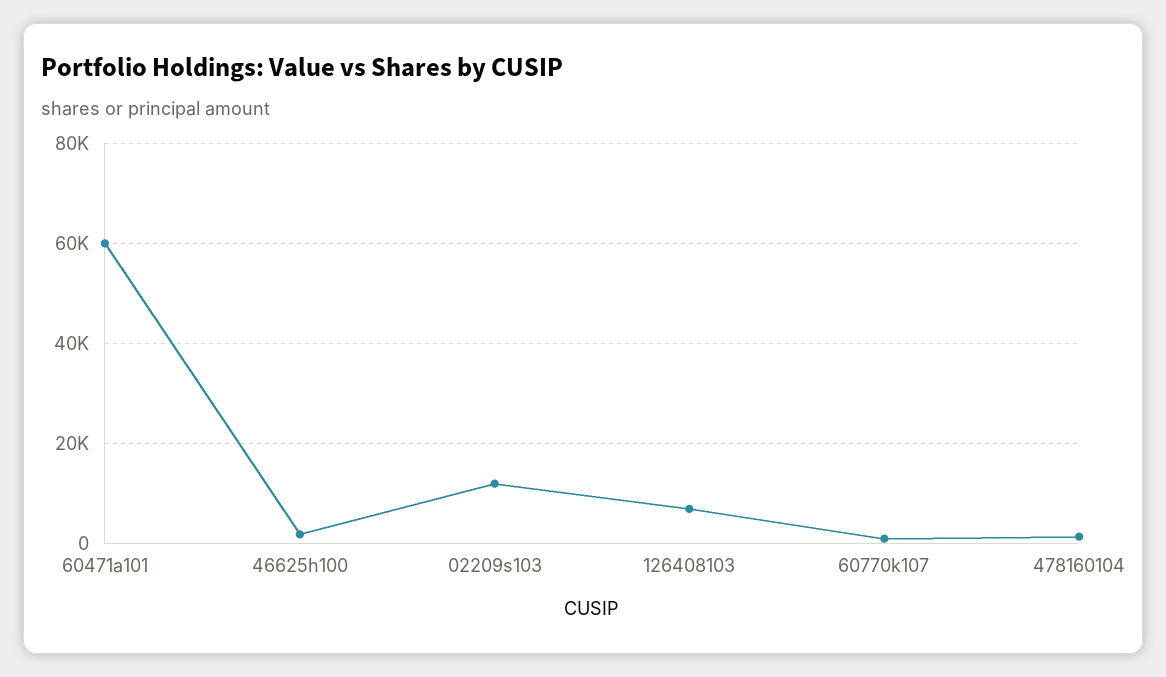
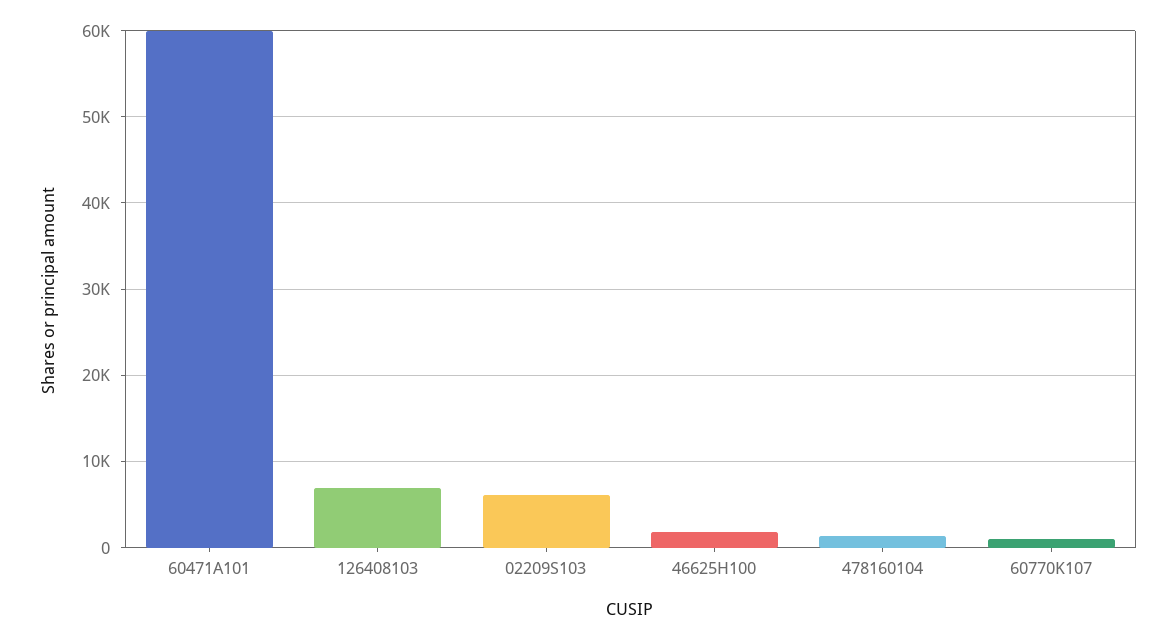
  {
    "60471a101": 60000,
    "46625h100": 2000,
-   "02209s103": 12000,
+   "02209s103": 6000,
    "126408103": 7000,
    "60770k107": 1000,
    "478160104": 1000
  }

